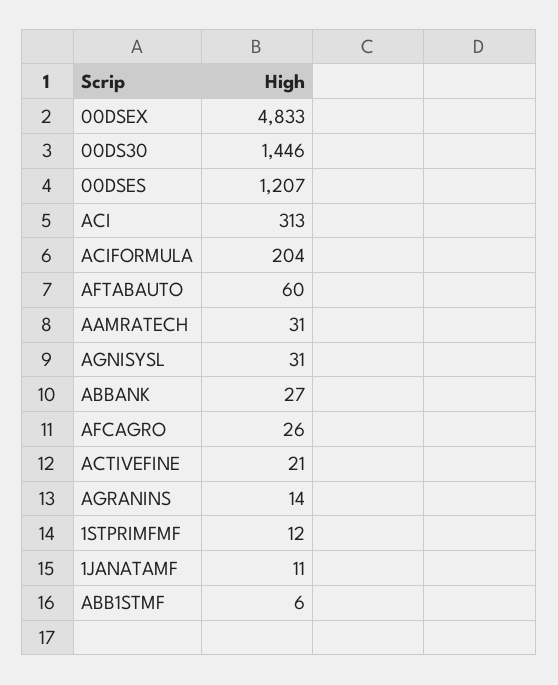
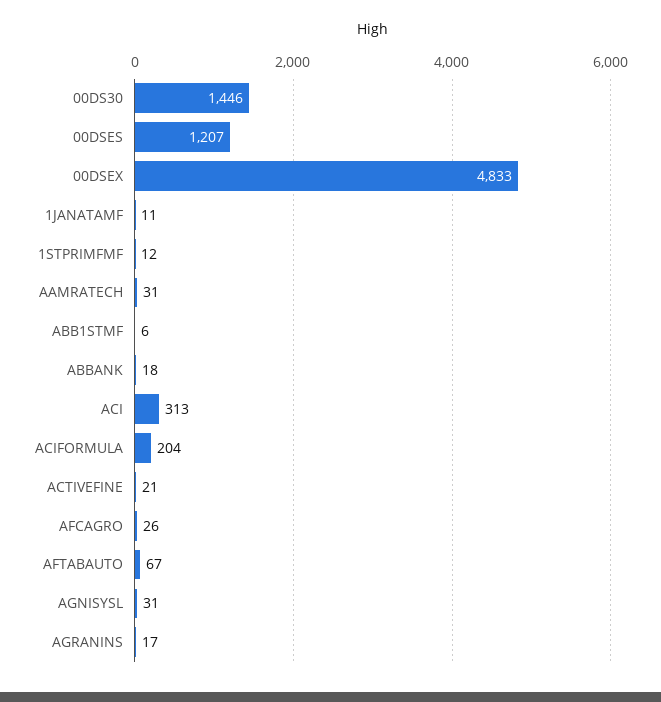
  {
    "00DSEX": 4833,
    "00DS30": 1446,
    "00DSES": 1207,
    "ACI": 313,
    "ACIFORMULA": 204,
-   "AFTABAUTO": 60,
+   "AFTABAUTO": 67,
    "AAMRATECH": 31,
    "AGNISYSL": 31,
-   "ABBANK": 27,
+   "ABBANK": 18,
    "AFCAGRO": 26,
    "ACTIVEFINE": 21,
-   "AGRANINS": 14,
+   "AGRANINS": 17,
    "1STPRIMFMF": 12,
    "1JANATAMF": 11,
    "ABB1STMF": 6
  }

